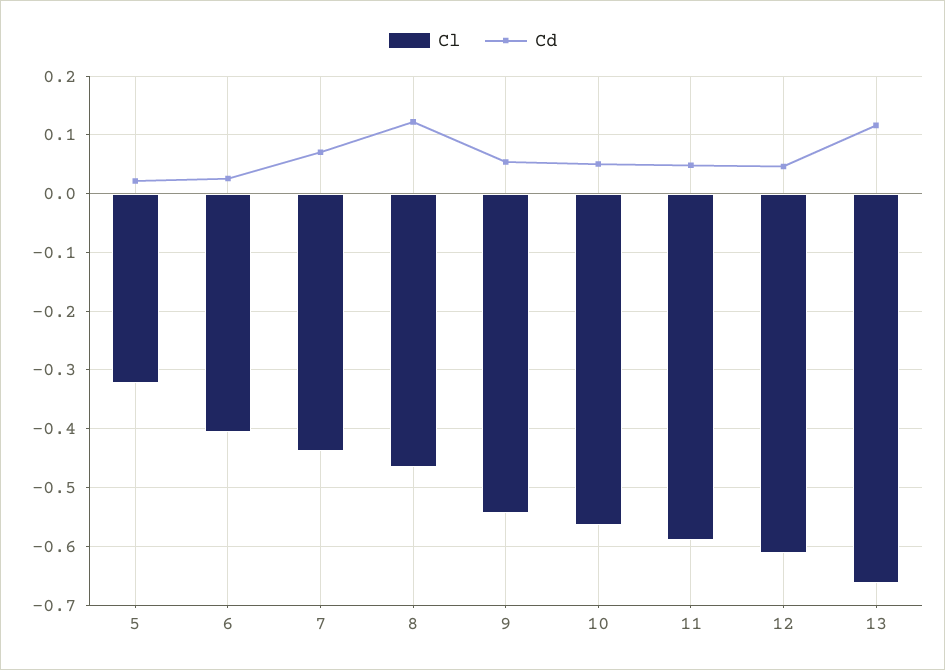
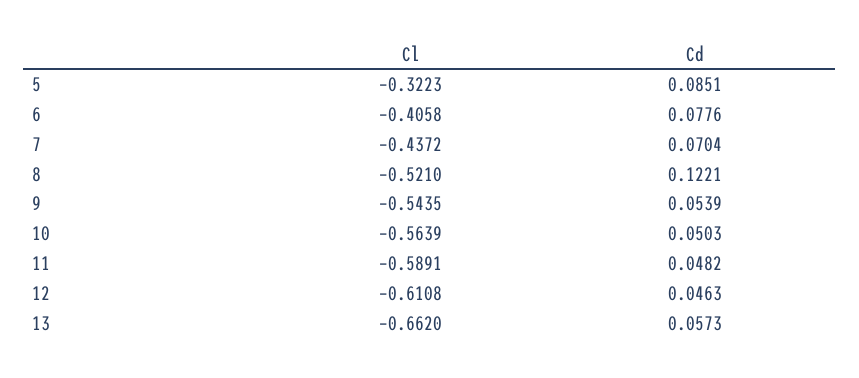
  {
    "Cl": {
      "5": -0.3223,
      "6": -0.4058,
      "7": -0.4372,
-     "8": -0.46,
+     "8": -0.521,
      "9": -0.5435,
      "10": -0.5639,
      "11": -0.5891,
      "12": -0.6108,
      "13": -0.662
    },
    "Cd": {
-     "5": 0.02,
+     "5": 0.0851,
-     "6": 0.02,
+     "6": 0.0776,
      "7": 0.0704,
      "8": 0.1221,
      "9": 0.0539,
      "10": 0.0503,
      "11": 0.0482,
      "12": 0.0463,
-     "13": 0.12
+     "13": 0.0573
    }
  }

